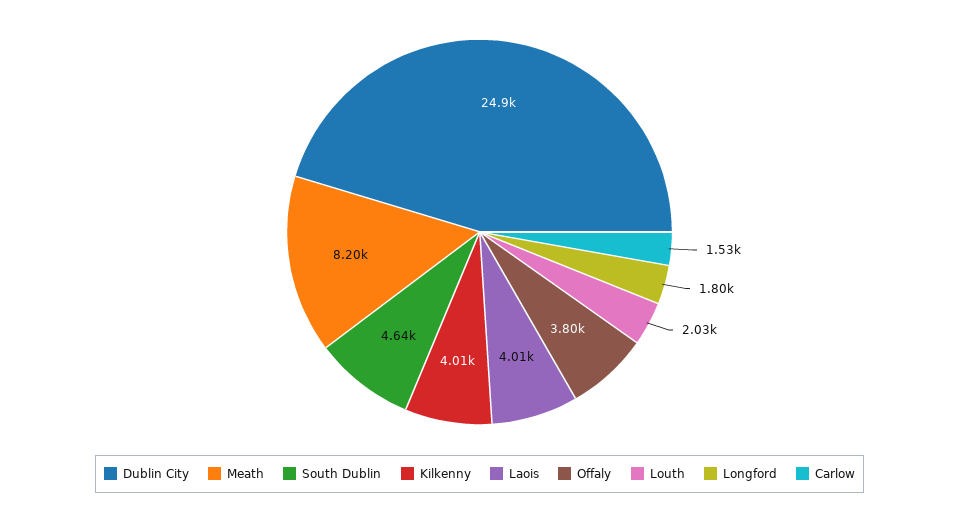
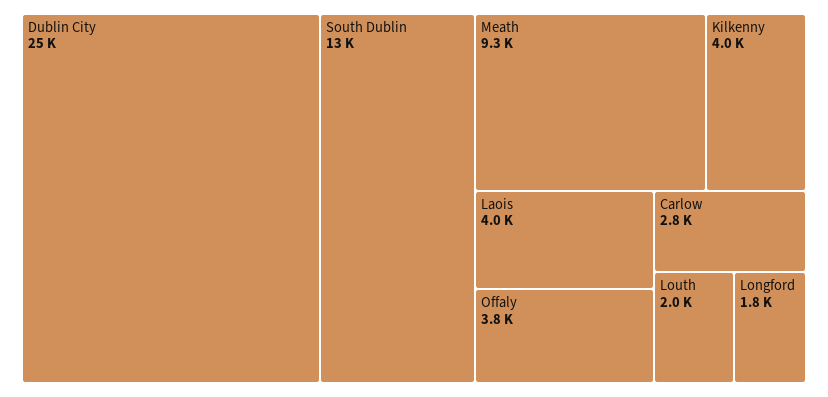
  {
    "Dublin City": 24900,
-   "Meath": 8200,
+   "Meath": 9300,
-   "South Dublin": 4640,
+   "South Dublin": 13000,
    "Kilkenny": 4010,
    "Laois": 4010,
    "Offaly": 3800,
    "Louth": 2030,
    "Longford": 1800,
-   "Carlow": 1530
+   "Carlow": 2800
  }

